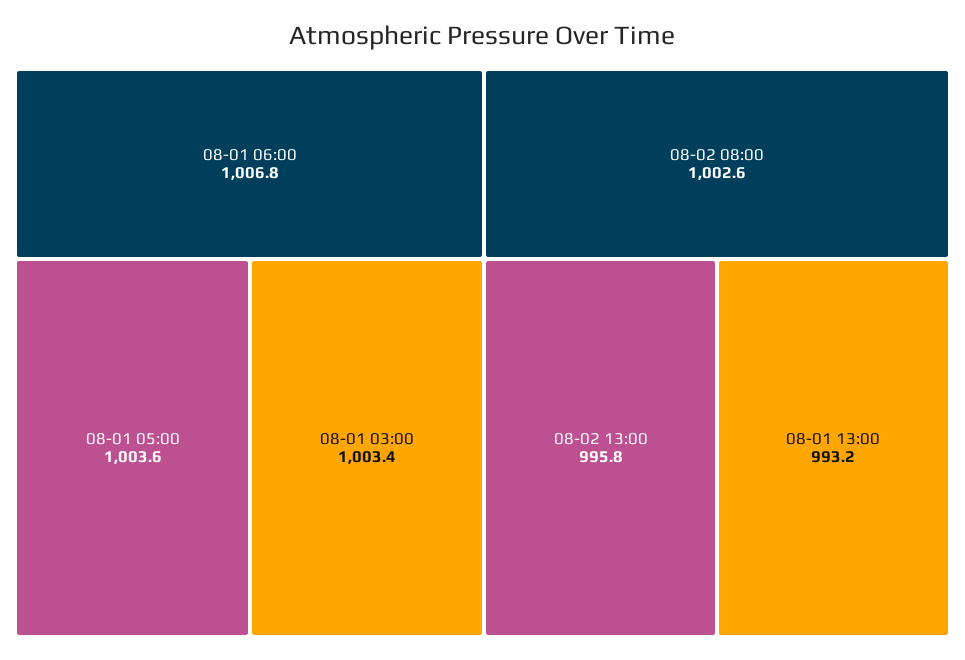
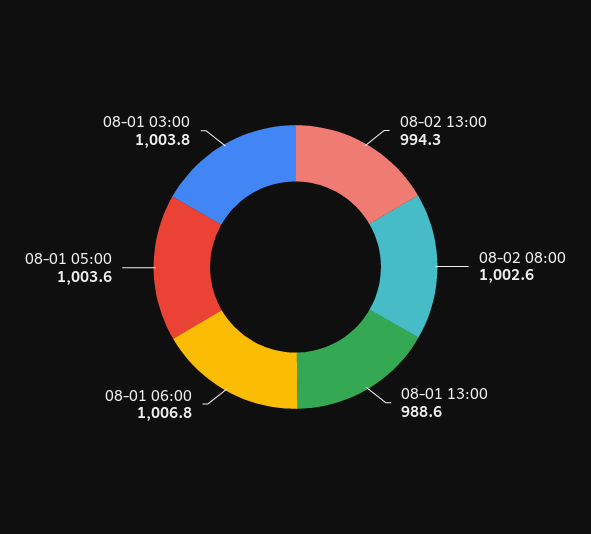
  {
    "08-01 06:00": 1006.8,
    "08-01 05:00": 1003.6,
-   "08-01 03:00": 1003.4,
+   "08-01 03:00": 1003.8,
    "08-02 08:00": 1002.6,
-   "08-02 13:00": 995.8,
+   "08-02 13:00": 994.3,
-   "08-01 13:00": 993.2
+   "08-01 13:00": 988.6
  }

